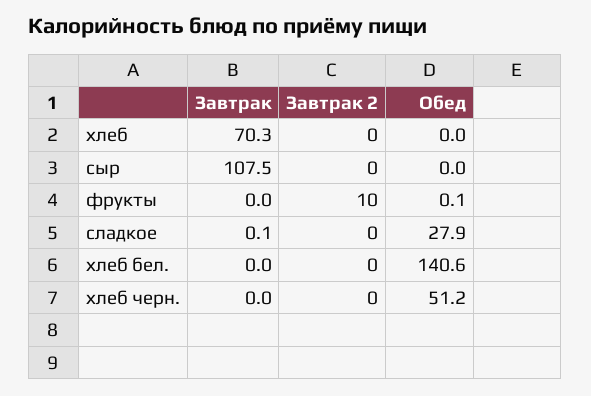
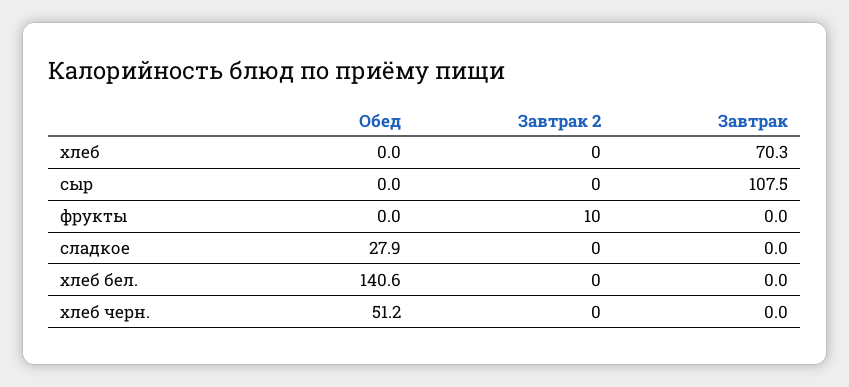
  {
    "Завтрак": {
      "хлеб": 70.3,
      "сыр": 107.5,
      "фрукты": 0,
-     "сладкое": 0.1,
+     "сладкое": 0,
      "хлеб бел.": 0,
      "хлеб черн.": 0
    },
    "Завтрак 2": {
      "хлеб": 0,
      "сыр": 0,
      "фрукты": 10,
      "сладкое": 0,
      "хлеб бел.": 0,
      "хлеб черн.": 0
    },
    "Обед": {
      "хлеб": 0,
      "сыр": 0,
-     "фрукты": 0.1,
+     "фрукты": 0,
      "сладкое": 27.9,
      "хлеб бел.": 140.6,
      "хлеб черн.": 51.2
    }
  }

